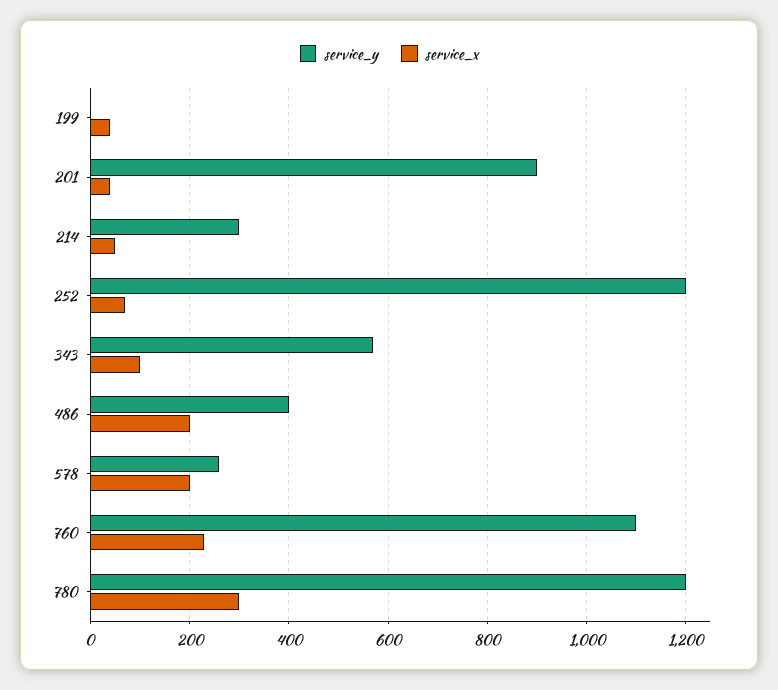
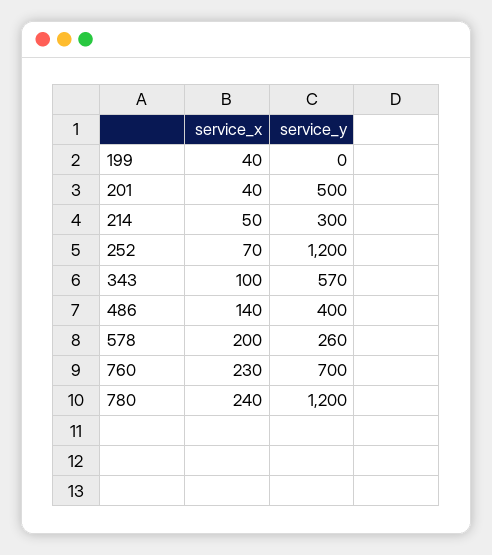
  {
    "service_y": {
      "199": 0,
-     "201": 900,
+     "201": 500,
      "214": 300,
      "252": 1200,
      "343": 570,
      "486": 400,
      "578": 260,
-     "760": 1100,
+     "760": 700,
      "780": 1200
    },
    "service_x": {
      "199": 40,
      "201": 40,
      "214": 50,
      "252": 70,
      "343": 100,
-     "486": 200,
+     "486": 140,
      "578": 200,
      "760": 230,
-     "780": 300
+     "780": 240
    }
  }

